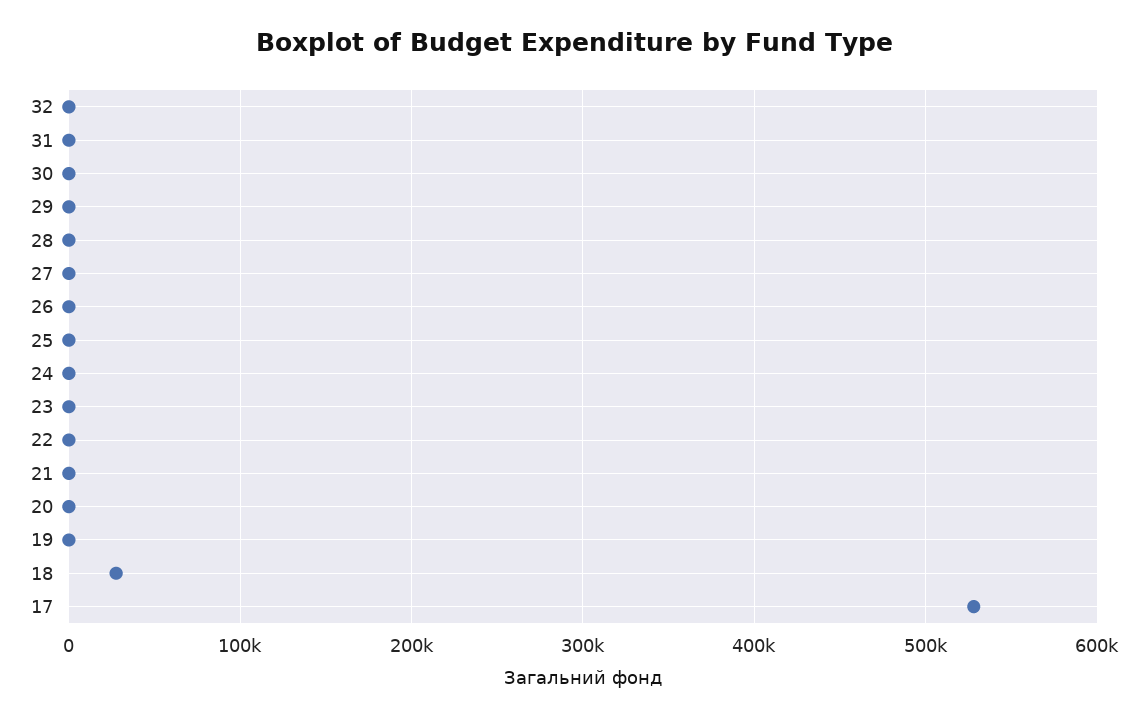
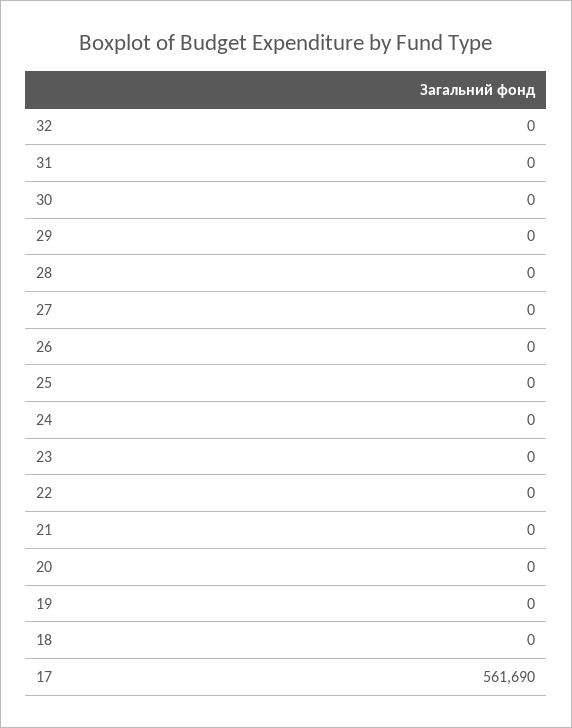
  {
    "32": 0,
    "31": 0,
    "30": 0,
    "29": 0,
    "28": 0,
    "27": 0,
    "26": 0,
    "25": 0,
    "24": 0,
    "23": 0,
    "22": 0,
    "21": 0,
    "20": 0,
    "19": 0,
-   "18": 30000,
+   "18": 0,
-   "17": 530000
+   "17": 561690
  }

